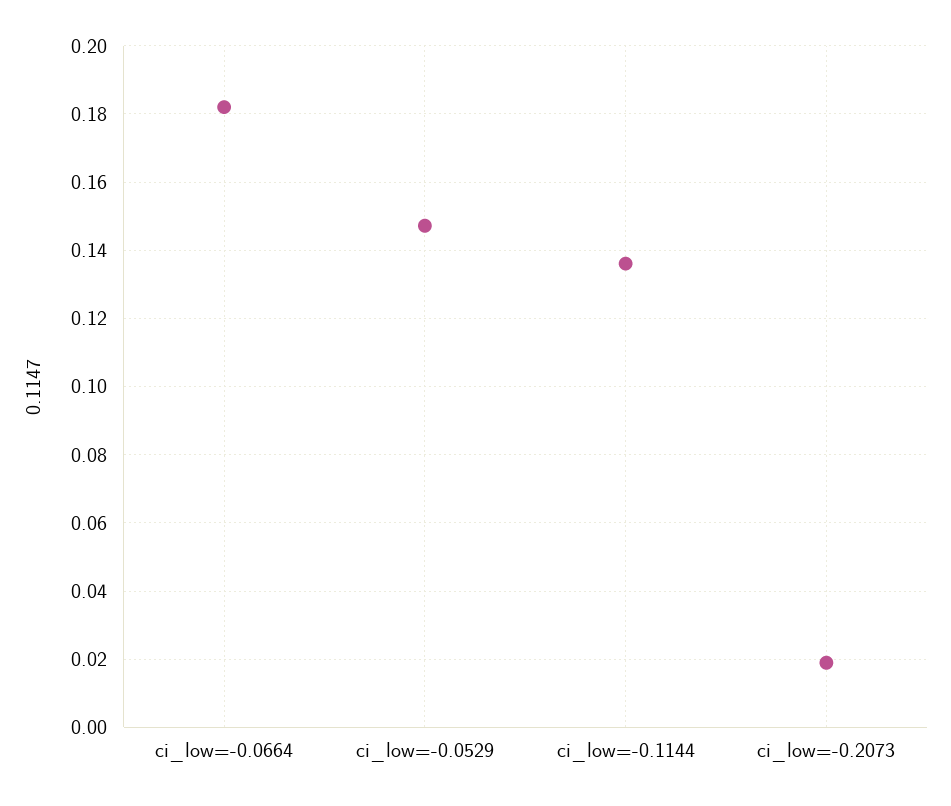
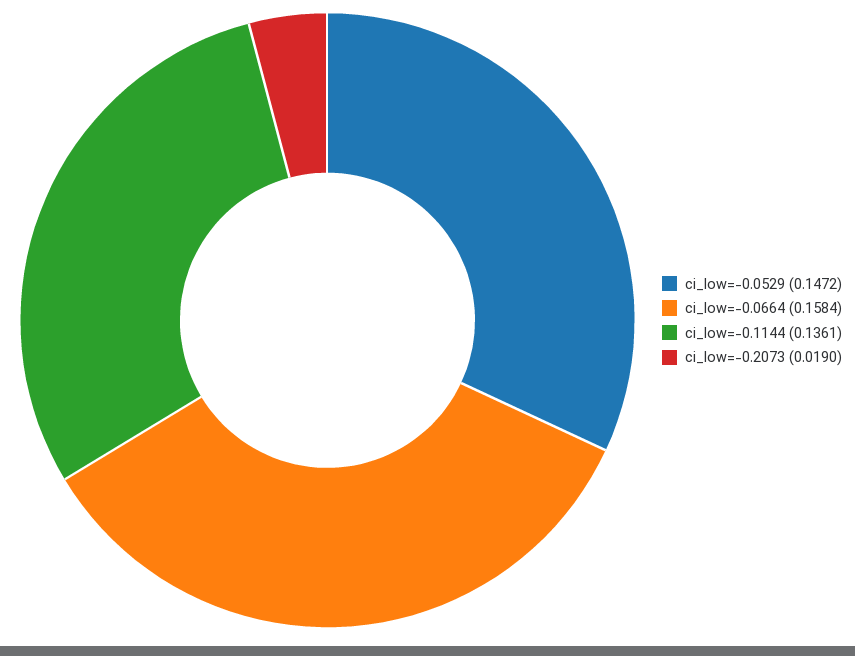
  {
-   "ci_low=-0.0664": 0.182,
+   "ci_low=-0.0664": 0.1584,
    "ci_low=-0.0529": 0.1472,
    "ci_low=-0.1144": 0.1361,
    "ci_low=-0.2073": 0.019
  }

